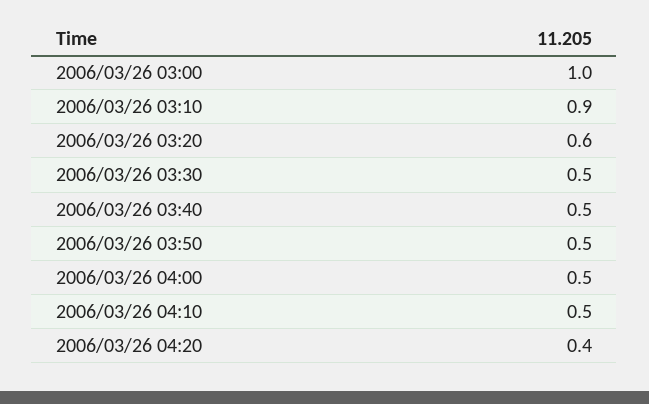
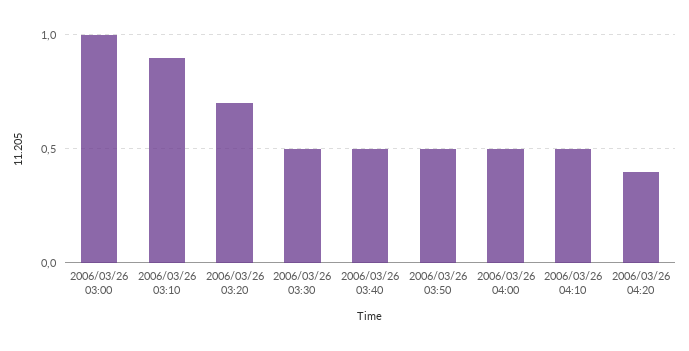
  {
    "2006/03/26 03:00": 1,
    "2006/03/26 03:10": 0.9,
-   "2006/03/26 03:20": 0.6,
+   "2006/03/26 03:20": 0.7,
    "2006/03/26 03:30": 0.5,
    "2006/03/26 03:40": 0.5,
    "2006/03/26 03:50": 0.5,
    "2006/03/26 04:00": 0.5,
    "2006/03/26 04:10": 0.5,
    "2006/03/26 04:20": 0.4
  }

